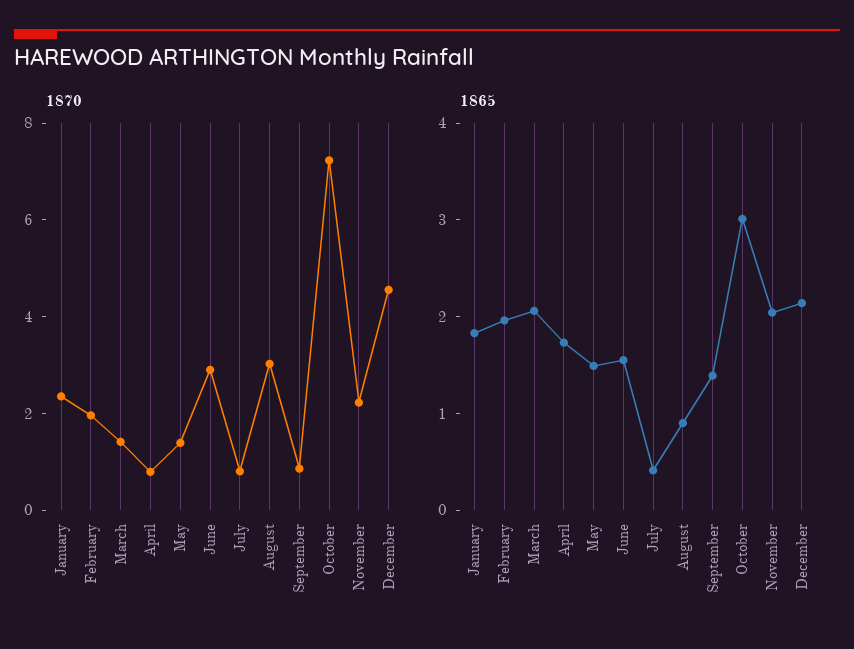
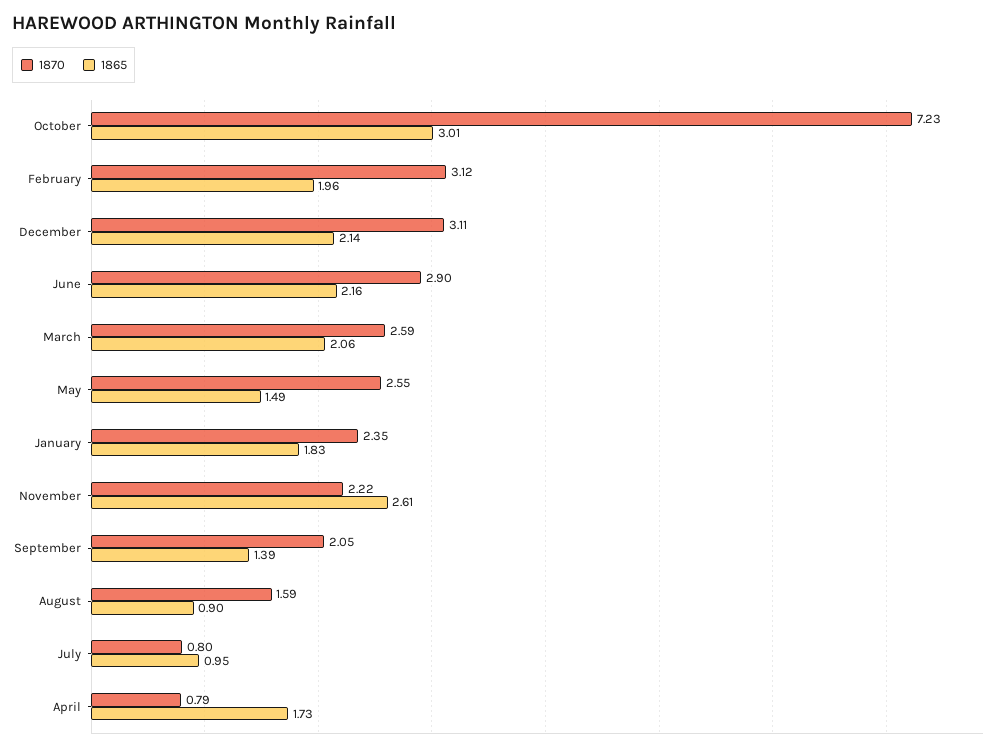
  {
    "1870": {
      "January": 2.35,
-     "February": 2,
+     "February": 3.12,
-     "March": 1.5,
+     "March": 2.59,
      "April": 0.79,
-     "May": 1.5,
+     "May": 2.55,
      "June": 2.9,
      "July": 0.8,
-     "August": 3,
+     "August": 1.59,
-     "September": 1,
+     "September": 2.05,
      "October": 7.23,
      "November": 2.22,
-     "December": 4.5
+     "December": 3.11
    },
    "1865": {
      "January": 1.83,
      "February": 1.96,
      "March": 2.06,
      "April": 1.73,
      "May": 1.49,
-     "June": 1.6,
+     "June": 2.16,
-     "July": 0.4,
+     "July": 0.95,
      "August": 0.9,
      "September": 1.39,
      "October": 3.01,
-     "November": 2,
+     "November": 2.61,
      "December": 2.14
    }
  }

